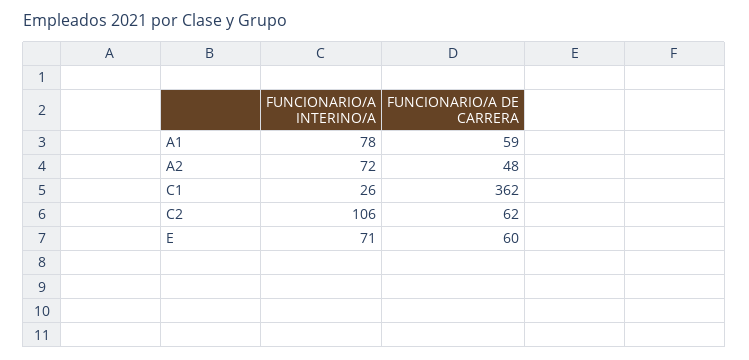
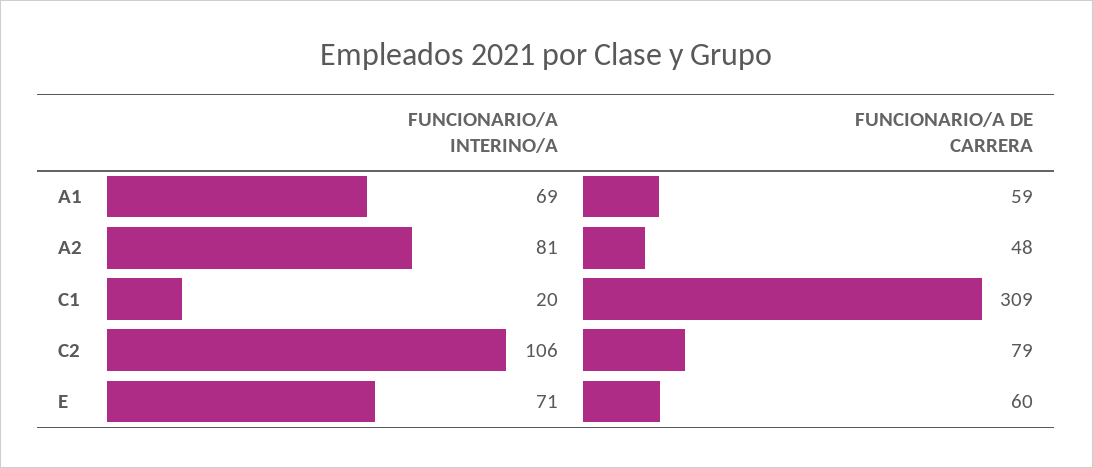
  {
    "FUNCIONARIO/A INTERINO/A": {
-     "A1": 78,
+     "A1": 69,
-     "A2": 72,
+     "A2": 81,
-     "C1": 26,
+     "C1": 20,
      "C2": 106,
      "E": 71
    },
    "FUNCIONARIO/A DE CARRERA": {
      "A1": 59,
      "A2": 48,
-     "C1": 362,
+     "C1": 309,
-     "C2": 62,
+     "C2": 79,
      "E": 60
    }
  }

